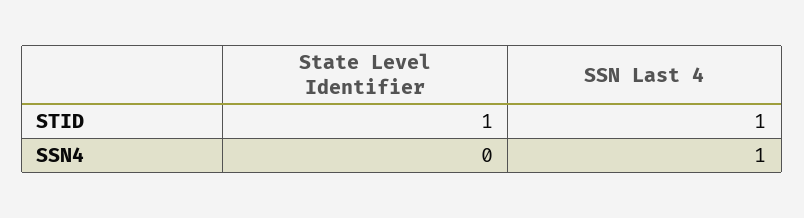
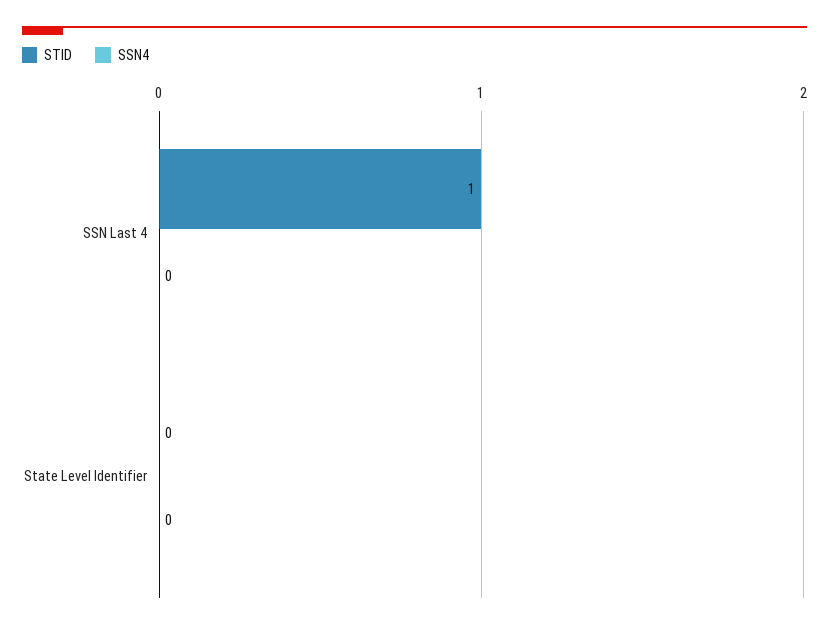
  {
    "STID": {
-     "State Level Identifier": 1,
+     "State Level Identifier": 0,
      "SSN Last 4": 1
    },
    "SSN4": {
      "State Level Identifier": 0,
-     "SSN Last 4": 1
+     "SSN Last 4": 0
    }
  }

